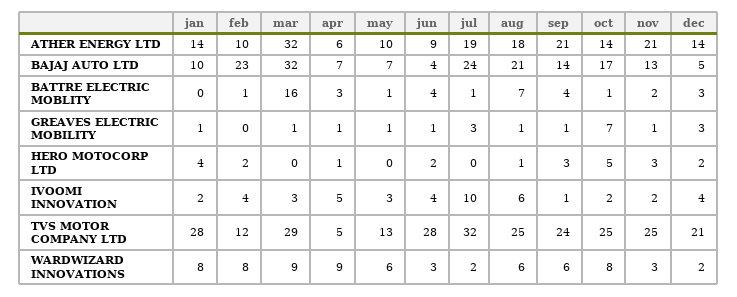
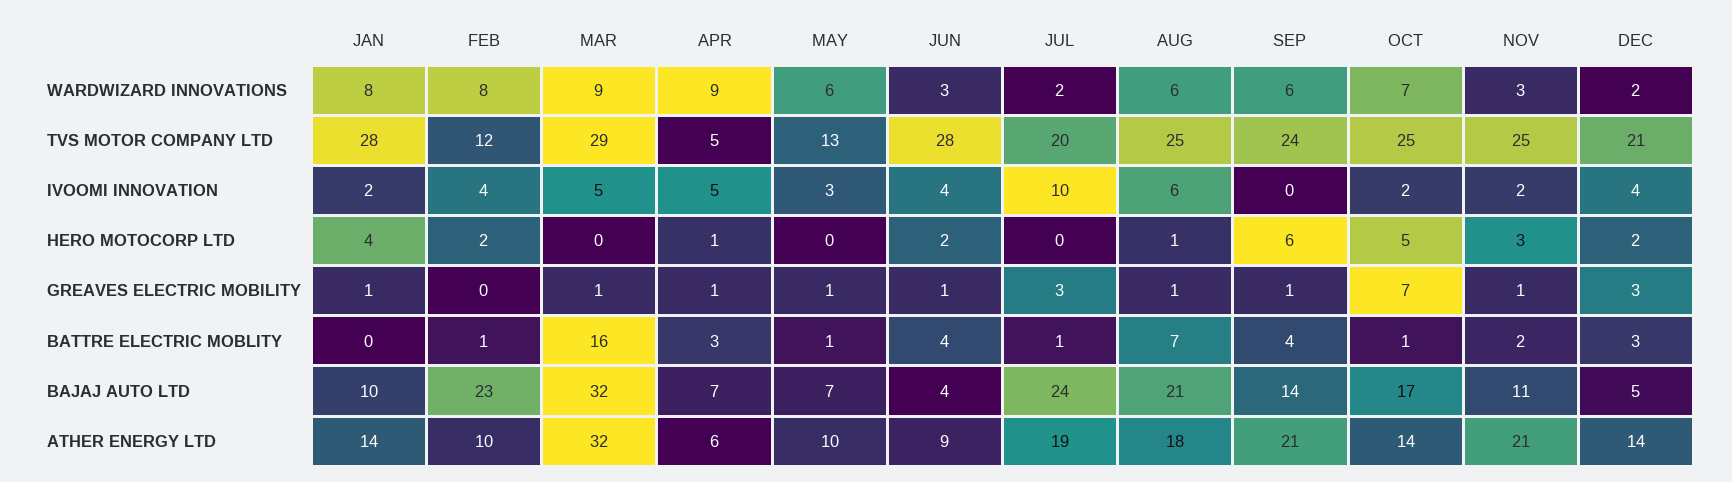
  {
    "jan": {
      "ATHER ENERGY LTD": 14,
      "BAJAJ AUTO LTD": 10,
      "BATTRE ELECTRIC MOBLITY": 0,
      "GREAVES ELECTRIC MOBILITY": 1,
      "HERO MOTOCORP LTD": 4,
      "IVOOMI INNOVATION": 2,
      "TVS MOTOR COMPANY LTD": 28,
      "WARDWIZARD INNOVATIONS": 8
    },
    "feb": {
      "ATHER ENERGY LTD": 10,
      "BAJAJ AUTO LTD": 23,
      "BATTRE ELECTRIC MOBLITY": 1,
      "GREAVES ELECTRIC MOBILITY": 0,
      "HERO MOTOCORP LTD": 2,
      "IVOOMI INNOVATION": 4,
      "TVS MOTOR COMPANY LTD": 12,
      "WARDWIZARD INNOVATIONS": 8
    },
    "mar": {
      "ATHER ENERGY LTD": 32,
      "BAJAJ AUTO LTD": 32,
      "BATTRE ELECTRIC MOBLITY": 16,
      "GREAVES ELECTRIC MOBILITY": 1,
      "HERO MOTOCORP LTD": 0,
-     "IVOOMI INNOVATION": 3,
+     "IVOOMI INNOVATION": 5,
      "TVS MOTOR COMPANY LTD": 29,
      "WARDWIZARD INNOVATIONS": 9
    },
    "apr": {
      "ATHER ENERGY LTD": 6,
      "BAJAJ AUTO LTD": 7,
      "BATTRE ELECTRIC MOBLITY": 3,
      "GREAVES ELECTRIC MOBILITY": 1,
      "HERO MOTOCORP LTD": 1,
      "IVOOMI INNOVATION": 5,
      "TVS MOTOR COMPANY LTD": 5,
      "WARDWIZARD INNOVATIONS": 9
    },
    "may": {
      "ATHER ENERGY LTD": 10,
      "BAJAJ AUTO LTD": 7,
      "BATTRE ELECTRIC MOBLITY": 1,
      "GREAVES ELECTRIC MOBILITY": 1,
      "HERO MOTOCORP LTD": 0,
      "IVOOMI INNOVATION": 3,
      "TVS MOTOR COMPANY LTD": 13,
      "WARDWIZARD INNOVATIONS": 6
    },
    "jun": {
      "ATHER ENERGY LTD": 9,
      "BAJAJ AUTO LTD": 4,
      "BATTRE ELECTRIC MOBLITY": 4,
      "GREAVES ELECTRIC MOBILITY": 1,
      "HERO MOTOCORP LTD": 2,
      "IVOOMI INNOVATION": 4,
      "TVS MOTOR COMPANY LTD": 28,
      "WARDWIZARD INNOVATIONS": 3
    },
    "jul": {
      "ATHER ENERGY LTD": 19,
      "BAJAJ AUTO LTD": 24,
      "BATTRE ELECTRIC MOBLITY": 1,
      "GREAVES ELECTRIC MOBILITY": 3,
      "HERO MOTOCORP LTD": 0,
      "IVOOMI INNOVATION": 10,
-     "TVS MOTOR COMPANY LTD": 32,
+     "TVS MOTOR COMPANY LTD": 20,
      "WARDWIZARD INNOVATIONS": 2
    },
    "aug": {
      "ATHER ENERGY LTD": 18,
      "BAJAJ AUTO LTD": 21,
      "BATTRE ELECTRIC MOBLITY": 7,
      "GREAVES ELECTRIC MOBILITY": 1,
      "HERO MOTOCORP LTD": 1,
      "IVOOMI INNOVATION": 6,
      "TVS MOTOR COMPANY LTD": 25,
      "WARDWIZARD INNOVATIONS": 6
    },
    "sep": {
      "ATHER ENERGY LTD": 21,
      "BAJAJ AUTO LTD": 14,
      "BATTRE ELECTRIC MOBLITY": 4,
      "GREAVES ELECTRIC MOBILITY": 1,
-     "HERO MOTOCORP LTD": 3,
+     "HERO MOTOCORP LTD": 6,
-     "IVOOMI INNOVATION": 1,
+     "IVOOMI INNOVATION": 0,
      "TVS MOTOR COMPANY LTD": 24,
      "WARDWIZARD INNOVATIONS": 6
    },
    "oct": {
      "ATHER ENERGY LTD": 14,
      "BAJAJ AUTO LTD": 17,
      "BATTRE ELECTRIC MOBLITY": 1,
      "GREAVES ELECTRIC MOBILITY": 7,
      "HERO MOTOCORP LTD": 5,
      "IVOOMI INNOVATION": 2,
      "TVS MOTOR COMPANY LTD": 25,
-     "WARDWIZARD INNOVATIONS": 8
+     "WARDWIZARD INNOVATIONS": 7
    },
    "nov": {
      "ATHER ENERGY LTD": 21,
-     "BAJAJ AUTO LTD": 13,
+     "BAJAJ AUTO LTD": 11,
      "BATTRE ELECTRIC MOBLITY": 2,
      "GREAVES ELECTRIC MOBILITY": 1,
      "HERO MOTOCORP LTD": 3,
      "IVOOMI INNOVATION": 2,
      "TVS MOTOR COMPANY LTD": 25,
      "WARDWIZARD INNOVATIONS": 3
    },
    "dec": {
      "ATHER ENERGY LTD": 14,
      "BAJAJ AUTO LTD": 5,
      "BATTRE ELECTRIC MOBLITY": 3,
      "GREAVES ELECTRIC MOBILITY": 3,
      "HERO MOTOCORP LTD": 2,
      "IVOOMI INNOVATION": 4,
      "TVS MOTOR COMPANY LTD": 21,
      "WARDWIZARD INNOVATIONS": 2
    }
  }

